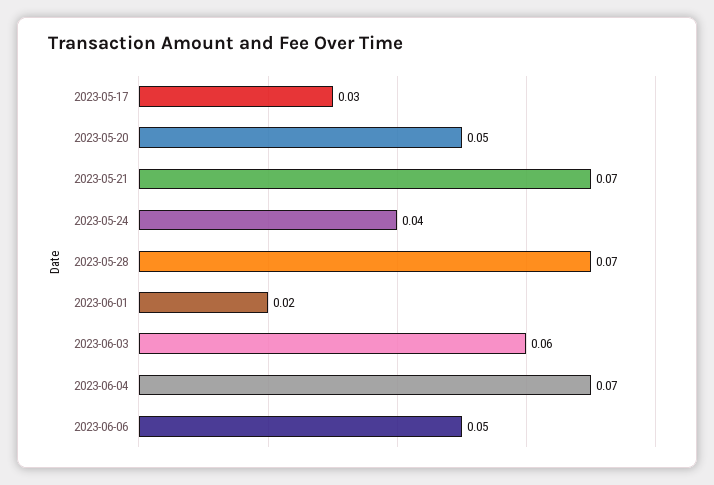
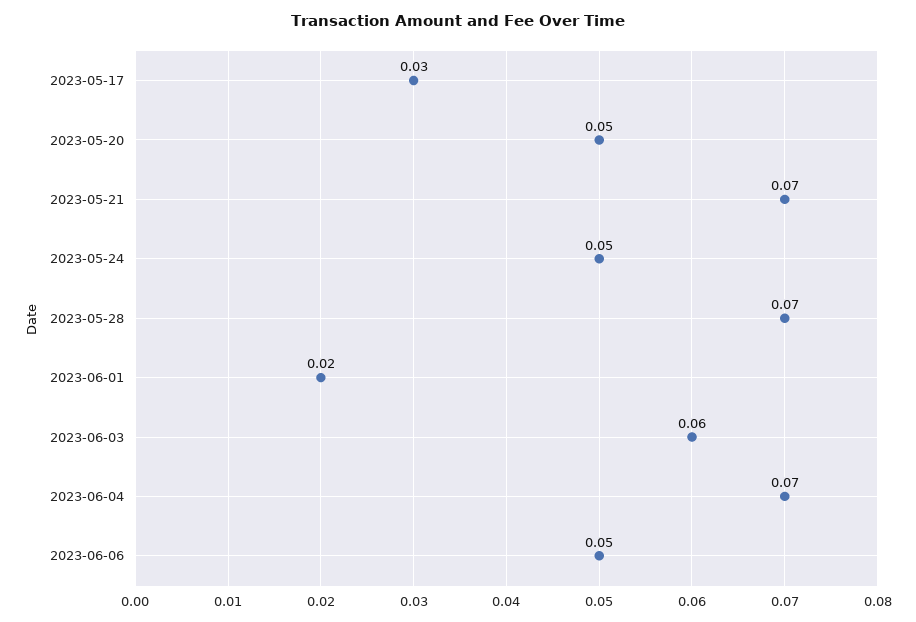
  {
    "2023-05-17": 0.03,
    "2023-05-20": 0.05,
    "2023-05-21": 0.07,
-   "2023-05-24": 0.04,
+   "2023-05-24": 0.05,
    "2023-05-28": 0.07,
    "2023-06-01": 0.02,
    "2023-06-03": 0.06,
    "2023-06-04": 0.07,
    "2023-06-06": 0.05
  }

